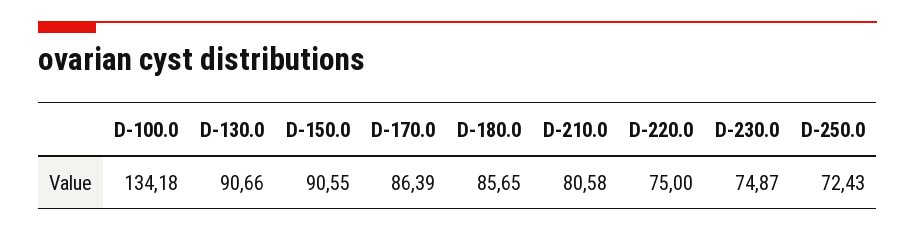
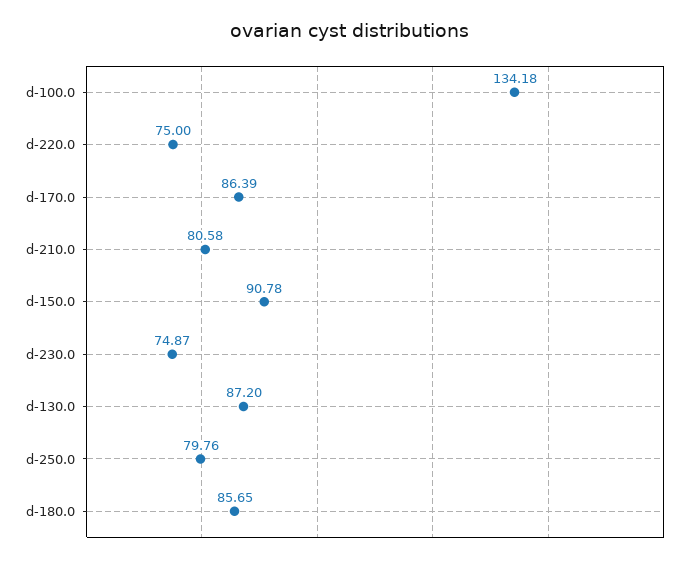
  {
    "D-100.0": 134.18,
-   "D-130.0": 90.66,
+   "D-130.0": 87.2,
-   "D-150.0": 90.55,
+   "D-150.0": 90.78,
    "D-170.0": 86.39,
    "D-180.0": 85.65,
    "D-210.0": 80.58,
    "D-220.0": 75,
    "D-230.0": 74.87,
-   "D-250.0": 72.43
+   "D-250.0": 79.76
  }

